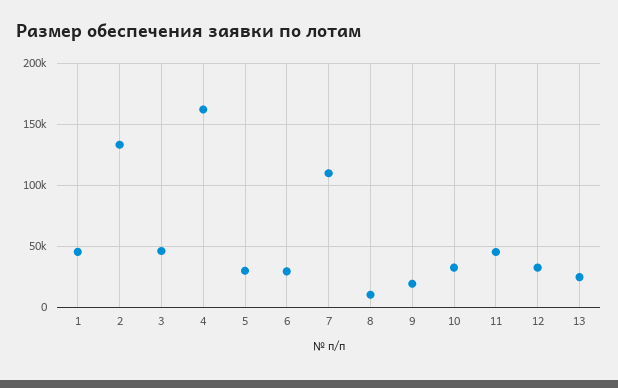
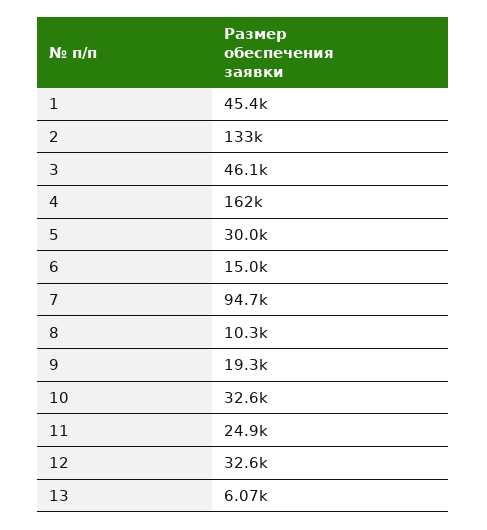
  {
    "1": 45400,
    "2": 133000,
    "3": 46100,
    "4": 162000,
    "5": 30000,
-   "6": 30000,
+   "6": 15000,
-   "7": 110000,
+   "7": 94700,
    "8": 10300,
    "9": 19300,
    "10": 32600,
-   "11": 45000,
+   "11": 24900,
    "12": 32600,
-   "13": 25000
+   "13": 6070
  }

